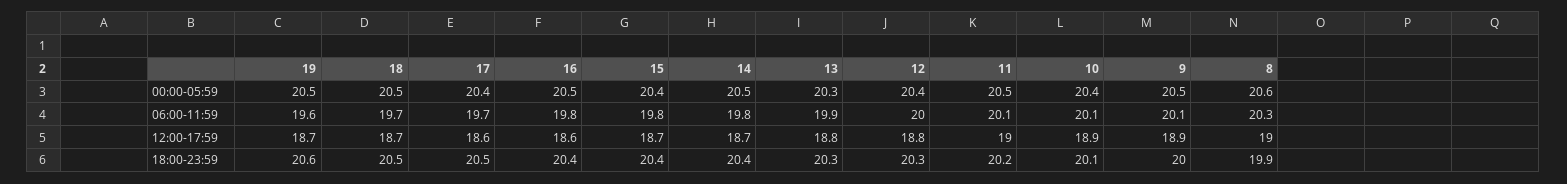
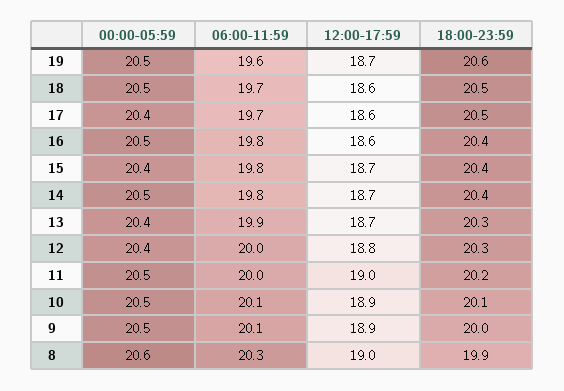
  {
    "19": {
      "00:00-05:59": 20.5,
      "06:00-11:59": 19.6,
      "12:00-17:59": 18.7,
      "18:00-23:59": 20.6
    },
    "18": {
      "00:00-05:59": 20.5,
      "06:00-11:59": 19.7,
-     "12:00-17:59": 18.7,
+     "12:00-17:59": 18.6,
      "18:00-23:59": 20.5
    },
    "17": {
      "00:00-05:59": 20.4,
      "06:00-11:59": 19.7,
      "12:00-17:59": 18.6,
      "18:00-23:59": 20.5
    },
    "16": {
      "00:00-05:59": 20.5,
      "06:00-11:59": 19.8,
      "12:00-17:59": 18.6,
      "18:00-23:59": 20.4
    },
    "15": {
      "00:00-05:59": 20.4,
      "06:00-11:59": 19.8,
      "12:00-17:59": 18.7,
      "18:00-23:59": 20.4
    },
    "14": {
      "00:00-05:59": 20.5,
      "06:00-11:59": 19.8,
      "12:00-17:59": 18.7,
      "18:00-23:59": 20.4
    },
    "13": {
-     "00:00-05:59": 20.3,
+     "00:00-05:59": 20.4,
      "06:00-11:59": 19.9,
-     "12:00-17:59": 18.8,
+     "12:00-17:59": 18.7,
      "18:00-23:59": 20.3
    },
    "12": {
      "00:00-05:59": 20.4,
      "06:00-11:59": 20,
      "12:00-17:59": 18.8,
      "18:00-23:59": 20.3
    },
    "11": {
      "00:00-05:59": 20.5,
-     "06:00-11:59": 20.1,
+     "06:00-11:59": 20,
      "12:00-17:59": 19,
      "18:00-23:59": 20.2
    },
    "10": {
-     "00:00-05:59": 20.4,
+     "00:00-05:59": 20.5,
      "06:00-11:59": 20.1,
      "12:00-17:59": 18.9,
      "18:00-23:59": 20.1
    },
    "9": {
      "00:00-05:59": 20.5,
      "06:00-11:59": 20.1,
      "12:00-17:59": 18.9,
      "18:00-23:59": 20
    },
    "8": {
      "00:00-05:59": 20.6,
      "06:00-11:59": 20.3,
      "12:00-17:59": 19,
      "18:00-23:59": 19.9
    }
  }

